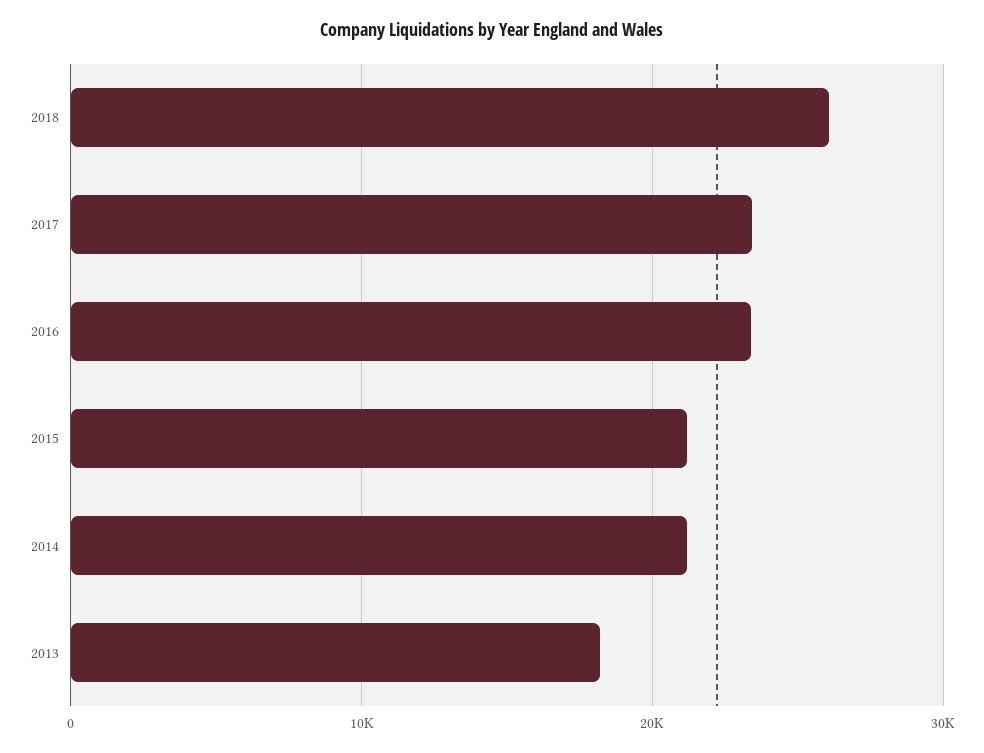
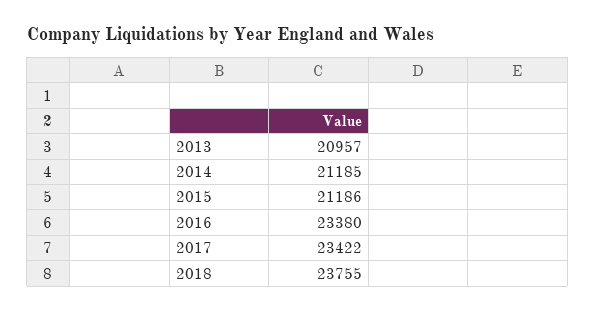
  {
-   "2018": 26000,
+   "2018": 23755,
    "2017": 23422,
    "2016": 23380,
    "2015": 21186,
    "2014": 21185,
-   "2013": 18000
+   "2013": 20957
  }

